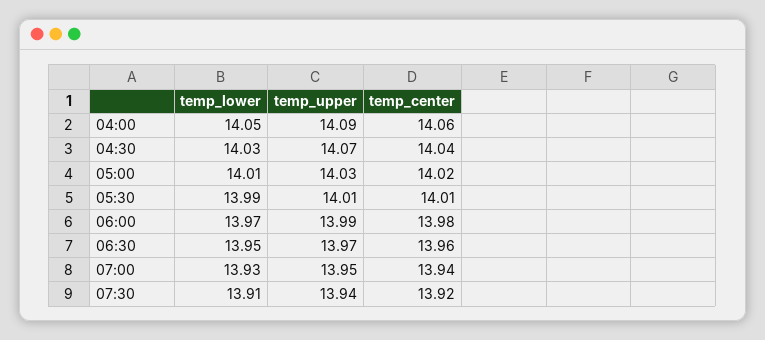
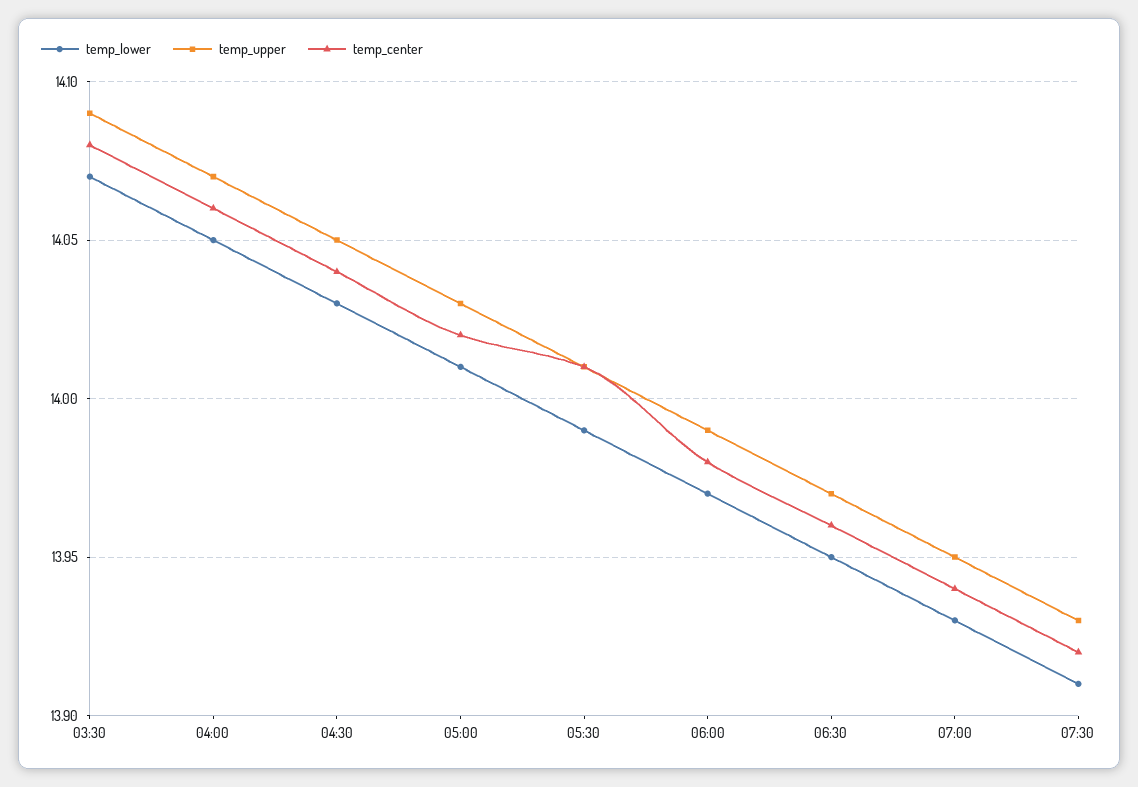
  {
    "temp_lower": {
      "04:00": 14.05,
      "04:30": 14.03,
      "05:00": 14.01,
      "05:30": 13.99,
      "06:00": 13.97,
      "06:30": 13.95,
      "07:00": 13.93,
-     "07:30": 13.91
+     "07:30": 13.91,
+     "03:30": 14.07
    },
    "temp_upper": {
-     "04:00": 14.09,
+     "04:00": 14.07,
-     "04:30": 14.07,
+     "04:30": 14.05,
      "05:00": 14.03,
      "05:30": 14.01,
      "06:00": 13.99,
      "06:30": 13.97,
      "07:00": 13.95,
-     "07:30": 13.94
+     "07:30": 13.93,
+     "03:30": 14.09
    },
    "temp_center": {
      "04:00": 14.06,
      "04:30": 14.04,
      "05:00": 14.02,
      "05:30": 14.01,
      "06:00": 13.98,
      "06:30": 13.96,
      "07:00": 13.94,
-     "07:30": 13.92
+     "07:30": 13.92,
+     "03:30": 14.08
    }
  }

